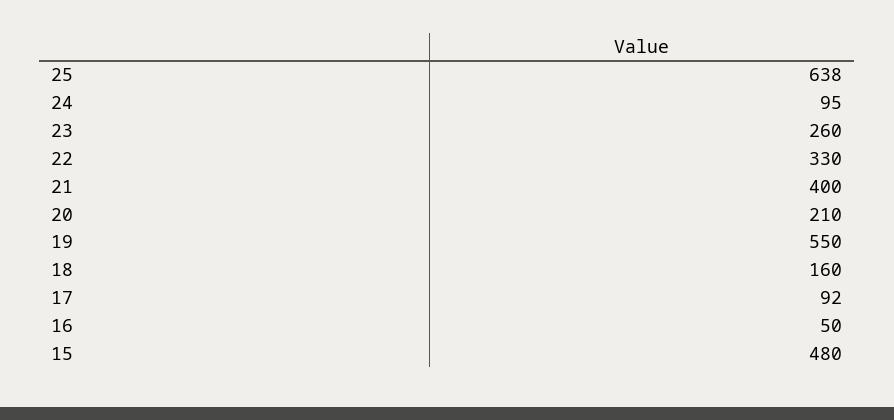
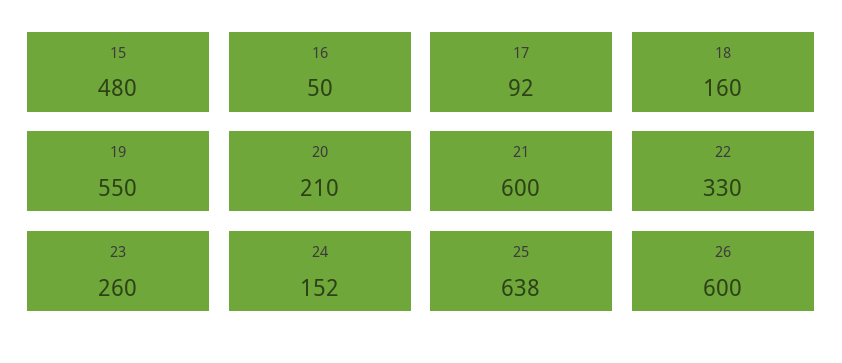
  {
    "25": 638,
-   "24": 95,
+   "24": 152,
    "23": 260,
    "22": 330,
-   "21": 400,
+   "21": 600,
    "20": 210,
    "19": 550,
    "18": 160,
    "17": 92,
    "16": 50,
-   "15": 480
+   "15": 480,
+   "26": 600
  }

